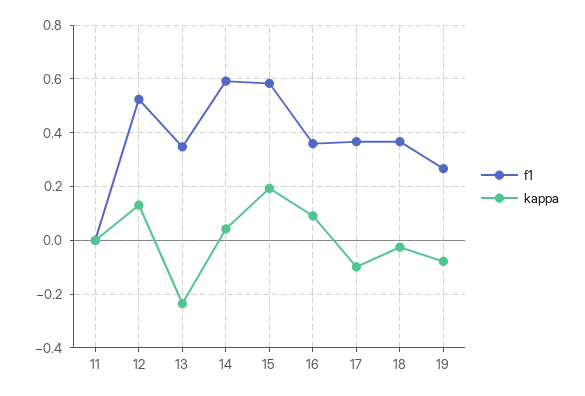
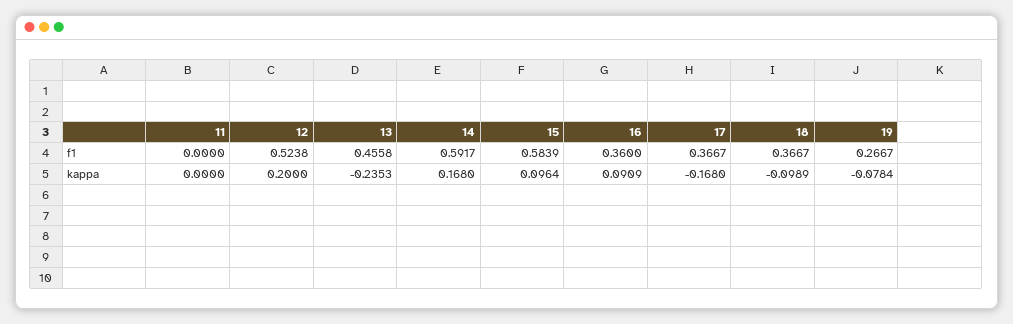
  {
    "f1": {
      "11": 0,
      "12": 0.5238,
-     "13": 0.35,
+     "13": 0.4558,
      "14": 0.5917,
      "15": 0.5839,
      "16": 0.36,
      "17": 0.3667,
      "18": 0.3667,
      "19": 0.2667
    },
    "kappa": {
      "11": 0,
-     "12": 0.125,
+     "12": 0.2,
      "13": -0.2353,
-     "14": 0.05,
+     "14": 0.168,
-     "15": 0.2,
+     "15": 0.0964,
      "16": 0.0909,
-     "17": -0.1,
+     "17": -0.168,
-     "18": -0.025,
+     "18": -0.0989,
      "19": -0.0784
    }
  }

